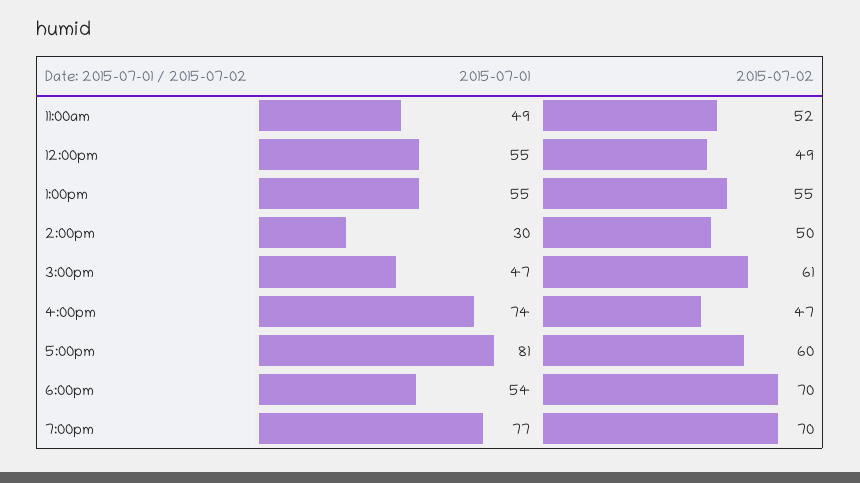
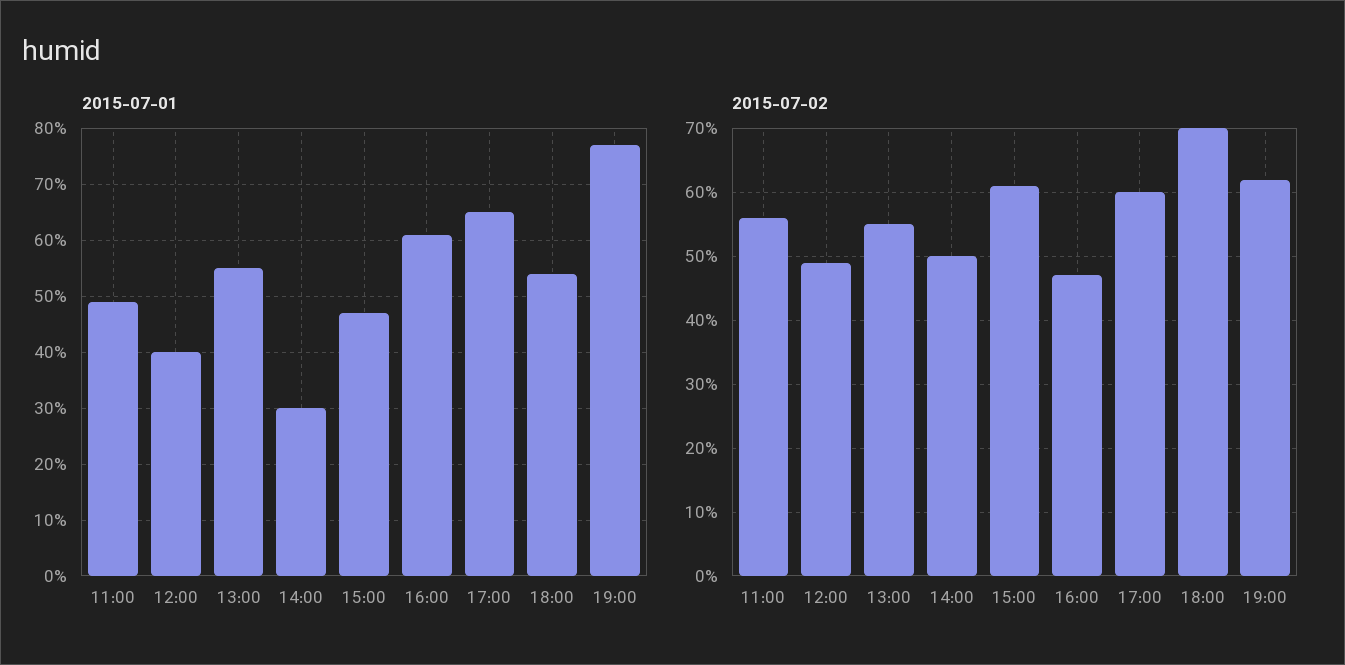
  {
    "2015-07-01": {
      "11:00am": 49,
-     "12:00pm": 55,
+     "12:00pm": 40,
      "1:00pm": 55,
      "2:00pm": 30,
      "3:00pm": 47,
-     "4:00pm": 74,
+     "4:00pm": 60,
-     "5:00pm": 81,
+     "5:00pm": 65,
      "6:00pm": 54,
      "7:00pm": 77
    },
    "2015-07-02": {
-     "11:00am": 52,
+     "11:00am": 56,
      "12:00pm": 49,
      "1:00pm": 55,
      "2:00pm": 50,
      "3:00pm": 61,
      "4:00pm": 47,
      "5:00pm": 60,
      "6:00pm": 70,
-     "7:00pm": 70
+     "7:00pm": 62
    }
  }

